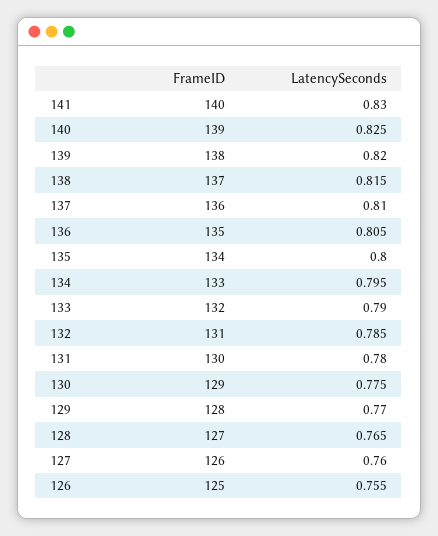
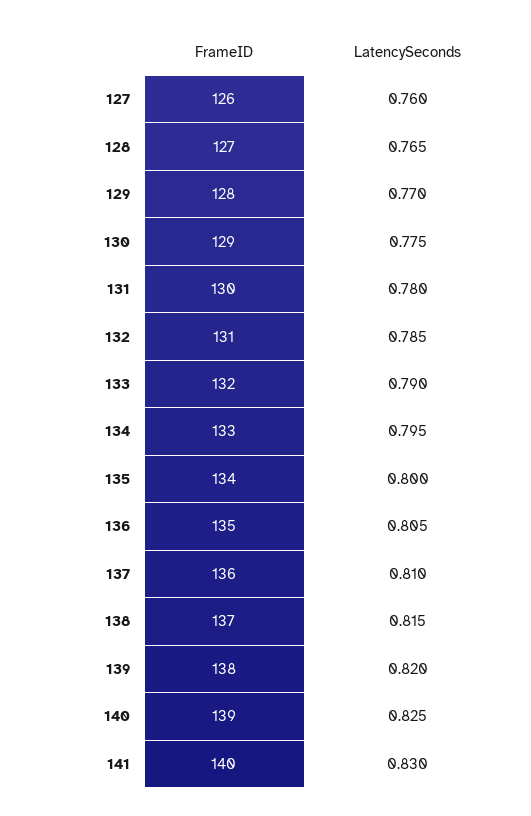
  {
    "FrameID": {
      "141": 140,
      "140": 139,
      "139": 138,
      "138": 137,
      "137": 136,
      "136": 135,
      "135": 134,
      "134": 133,
      "133": 132,
      "132": 131,
      "131": 130,
      "130": 129,
      "129": 128,
      "128": 127,
-     "127": 126,
+     "127": 126
-     "126": 125
    },
    "LatencySeconds": {
      "141": 0.83,
      "140": 0.825,
      "139": 0.82,
      "138": 0.815,
      "137": 0.81,
      "136": 0.805,
      "135": 0.8,
      "134": 0.795,
      "133": 0.79,
      "132": 0.785,
      "131": 0.78,
      "130": 0.775,
      "129": 0.77,
      "128": 0.765,
-     "127": 0.76,
+     "127": 0.76
-     "126": 0.755
    }
  }

